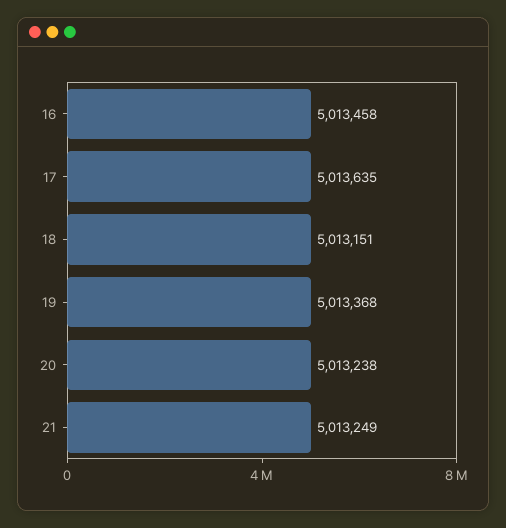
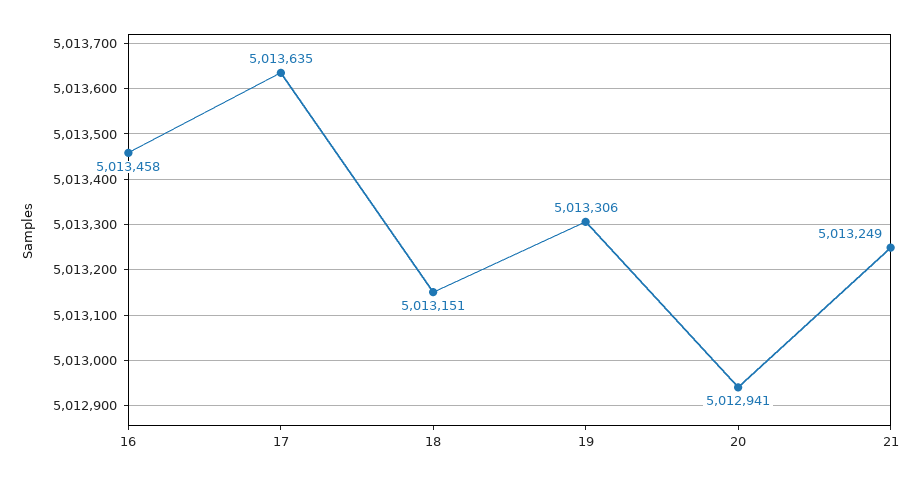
  {
    "16": 5013458,
    "17": 5013635,
    "18": 5013151,
-   "19": 5013368,
+   "19": 5013306,
-   "20": 5013238,
+   "20": 5012941,
    "21": 5013249
  }

